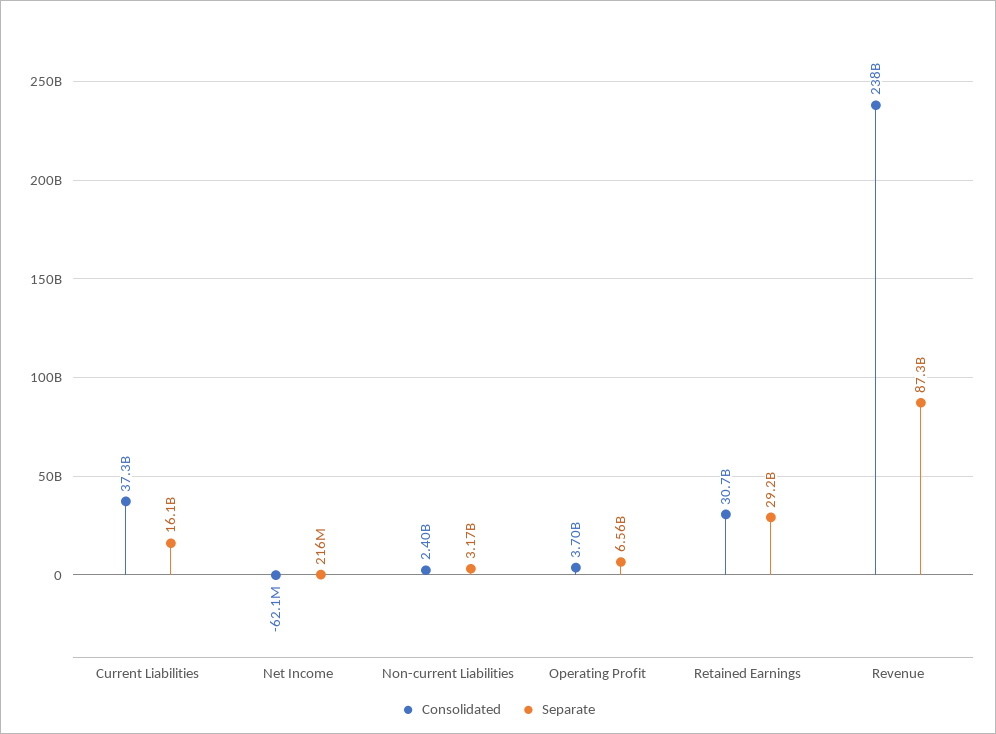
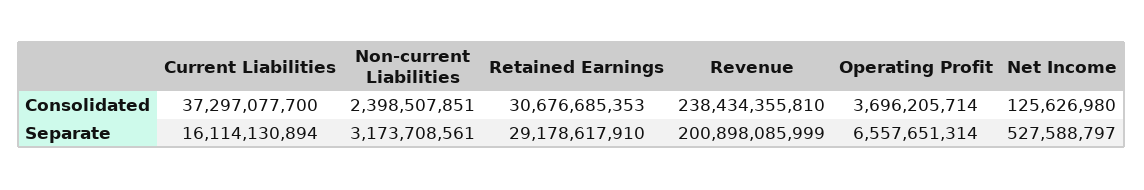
  {
    "Consolidated": {
      "Current Liabilities": 37297077700,
-     "Net Income": -62100000,
+     "Net Income": 125626980,
      "Non-current Liabilities": 2398507851,
      "Operating Profit": 3696205714,
      "Retained Earnings": 30676685353,
      "Revenue": 238434355810
    },
    "Separate": {
      "Current Liabilities": 16114130894,
-     "Net Income": 216000000,
+     "Net Income": 527588797,
      "Non-current Liabilities": 3173708561,
      "Operating Profit": 6557651314,
      "Retained Earnings": 29178617910,
-     "Revenue": 87300000000
+     "Revenue": 200898085999
    }
  }

